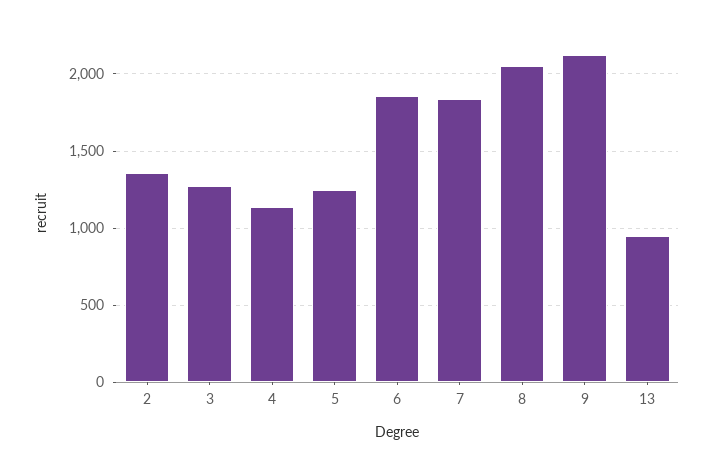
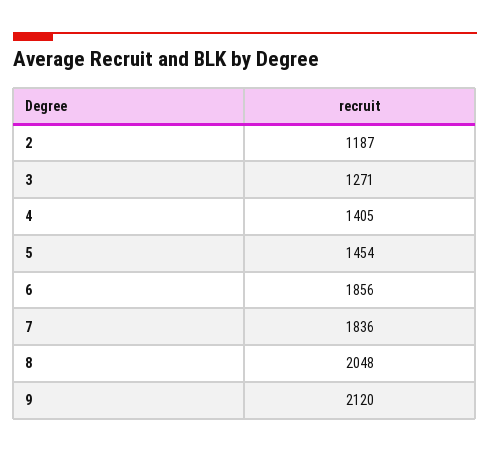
  {
-   "2": 1350,
+   "2": 1187,
    "3": 1271,
-   "4": 1150,
+   "4": 1405,
-   "5": 1250,
+   "5": 1454,
    "6": 1856,
    "7": 1836,
    "8": 2048,
-   "9": 2120,
+   "9": 2120
-   "13": 950
  }

